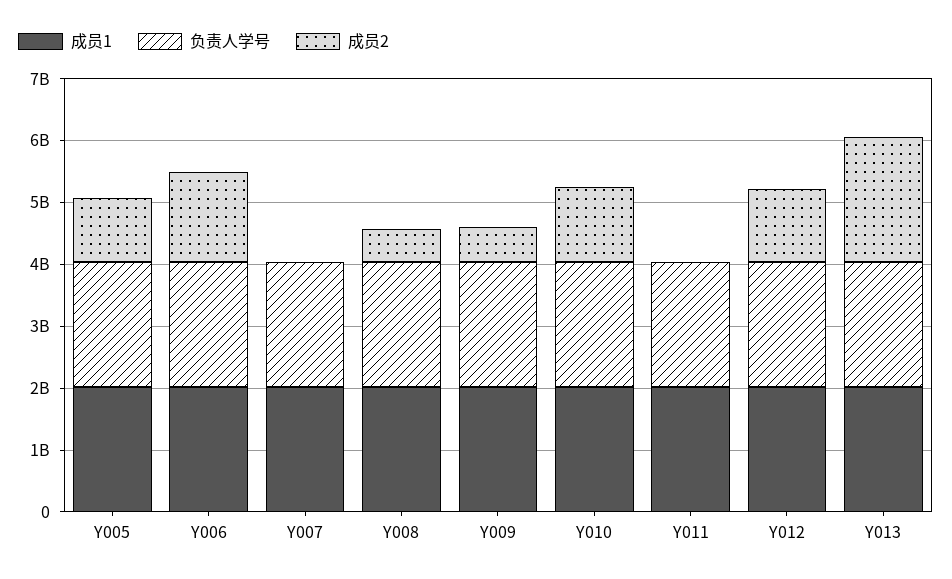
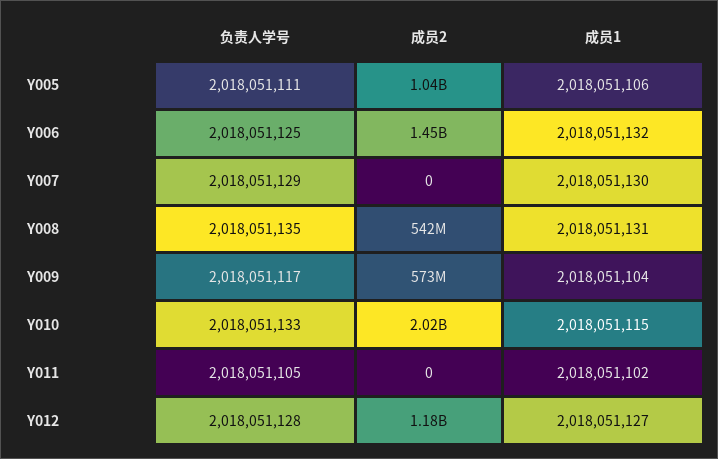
  {
    "成员1": {
      "Y005": 2018051106,
      "Y006": 2018051132,
      "Y007": 2018051130,
      "Y008": 2018051131,
      "Y009": 2018051104,
      "Y010": 2018051115,
      "Y011": 2018051102,
-     "Y012": 2018051127,
+     "Y012": 2018051127
-     "Y013": 2000000000
    },
    "负责人学号": {
      "Y005": 2018051111,
      "Y006": 2018051125,
      "Y007": 2018051129,
      "Y008": 2018051135,
      "Y009": 2018051117,
      "Y010": 2018051133,
      "Y011": 2018051105,
-     "Y012": 2018051128,
+     "Y012": 2018051128
-     "Y013": 2000000000
    },
    "成员2": {
      "Y005": 1040000000,
      "Y006": 1450000000,
      "Y007": 0,
      "Y008": 542000000,
      "Y009": 573000000,
-     "Y010": 1200000000,
+     "Y010": 2020000000,
      "Y011": 0,
-     "Y012": 1180000000,
+     "Y012": 1180000000
-     "Y013": 2000000000
    }
  }

